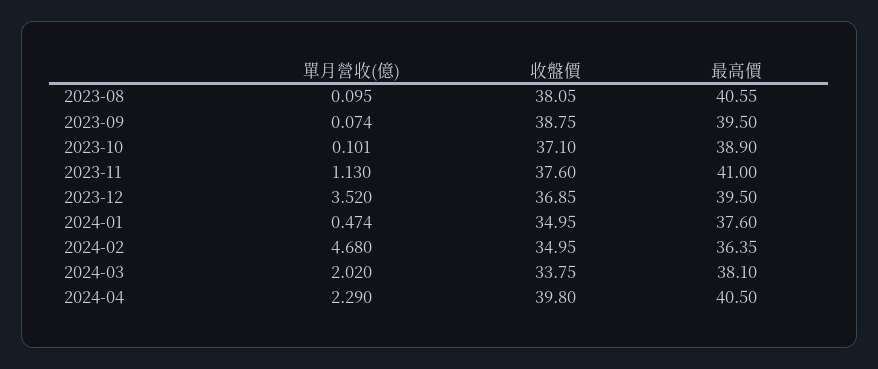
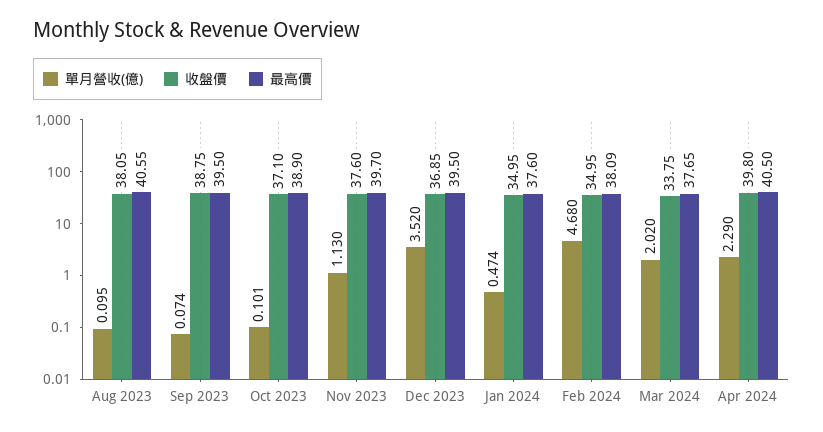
  {
    "單月營收(億)": {
      "2023-08": 0.095,
      "2023-09": 0.074,
      "2023-10": 0.101,
      "2023-11": 1.13,
      "2023-12": 3.52,
      "2024-01": 0.474,
      "2024-02": 4.68,
      "2024-03": 2.02,
      "2024-04": 2.29
    },
    "收盤價": {
      "2023-08": 38.05,
      "2023-09": 38.75,
      "2023-10": 37.1,
      "2023-11": 37.6,
      "2023-12": 36.85,
      "2024-01": 34.95,
      "2024-02": 34.95,
      "2024-03": 33.75,
      "2024-04": 39.8
    },
    "最高價": {
      "2023-08": 40.55,
      "2023-09": 39.5,
      "2023-10": 38.9,
-     "2023-11": 41,
+     "2023-11": 39.7,
      "2023-12": 39.5,
      "2024-01": 37.6,
-     "2024-02": 36.35,
+     "2024-02": 38.09,
-     "2024-03": 38.1,
+     "2024-03": 37.65,
      "2024-04": 40.5
    }
  }

